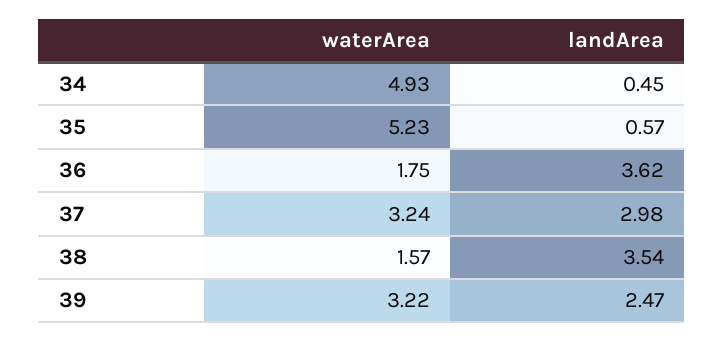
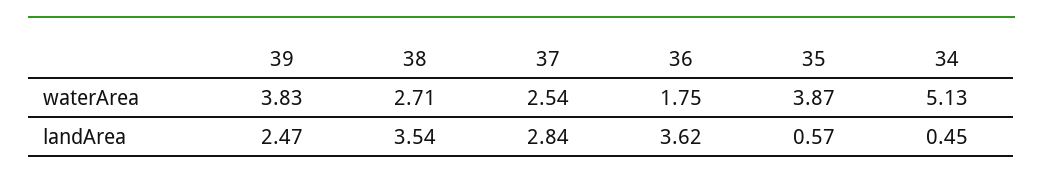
  {
    "waterArea": {
-     "34": 4.93,
+     "34": 5.13,
-     "35": 5.23,
+     "35": 3.87,
      "36": 1.75,
-     "37": 3.24,
+     "37": 2.54,
-     "38": 1.57,
+     "38": 2.71,
-     "39": 3.22
+     "39": 3.83
    },
    "landArea": {
      "34": 0.45,
      "35": 0.57,
      "36": 3.62,
-     "37": 2.98,
+     "37": 2.84,
      "38": 3.54,
      "39": 2.47
    }
  }

